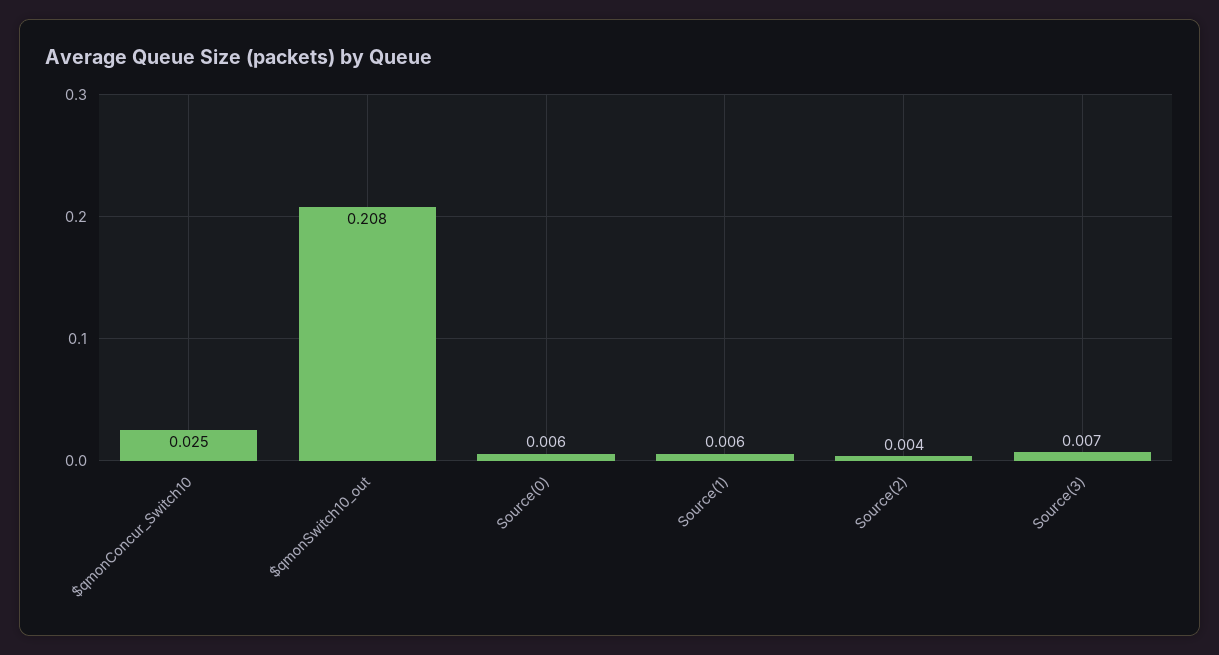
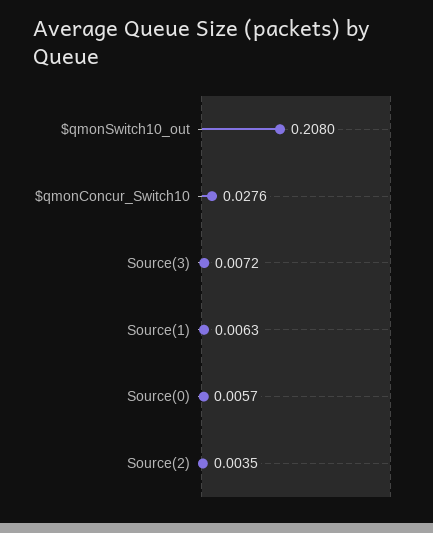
  {
-   "$qmonConcur_Switch10": 0.025,
+   "$qmonConcur_Switch10": 0.0276,
    "$qmonSwitch10_out": 0.208,
    "Source(0)": 0.0057,
    "Source(1)": 0.0063,
    "Source(2)": 0.0035,
    "Source(3)": 0.0072
  }

